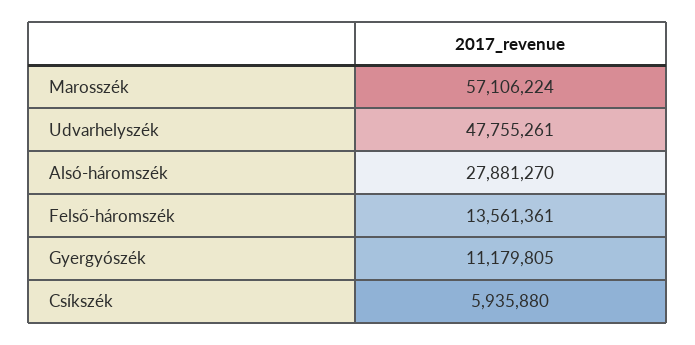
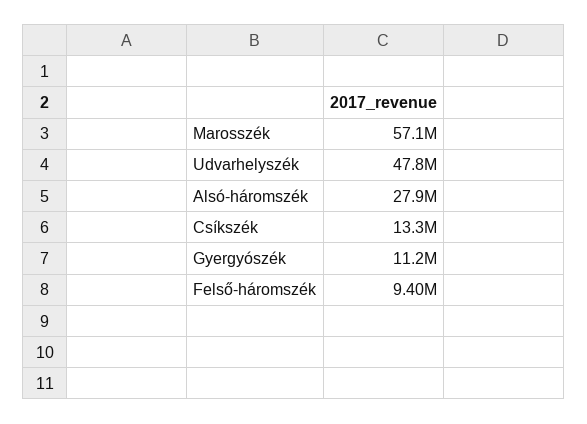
  {
    "Marosszék": 57106224,
    "Udvarhelyszék": 47755261,
    "Alsó-háromszék": 27881270,
-   "Felső-háromszék": 13561361,
+   "Felső-háromszék": 9400000,
    "Gyergyószék": 11179805,
-   "Csíkszék": 5935880
+   "Csíkszék": 13300000
  }

